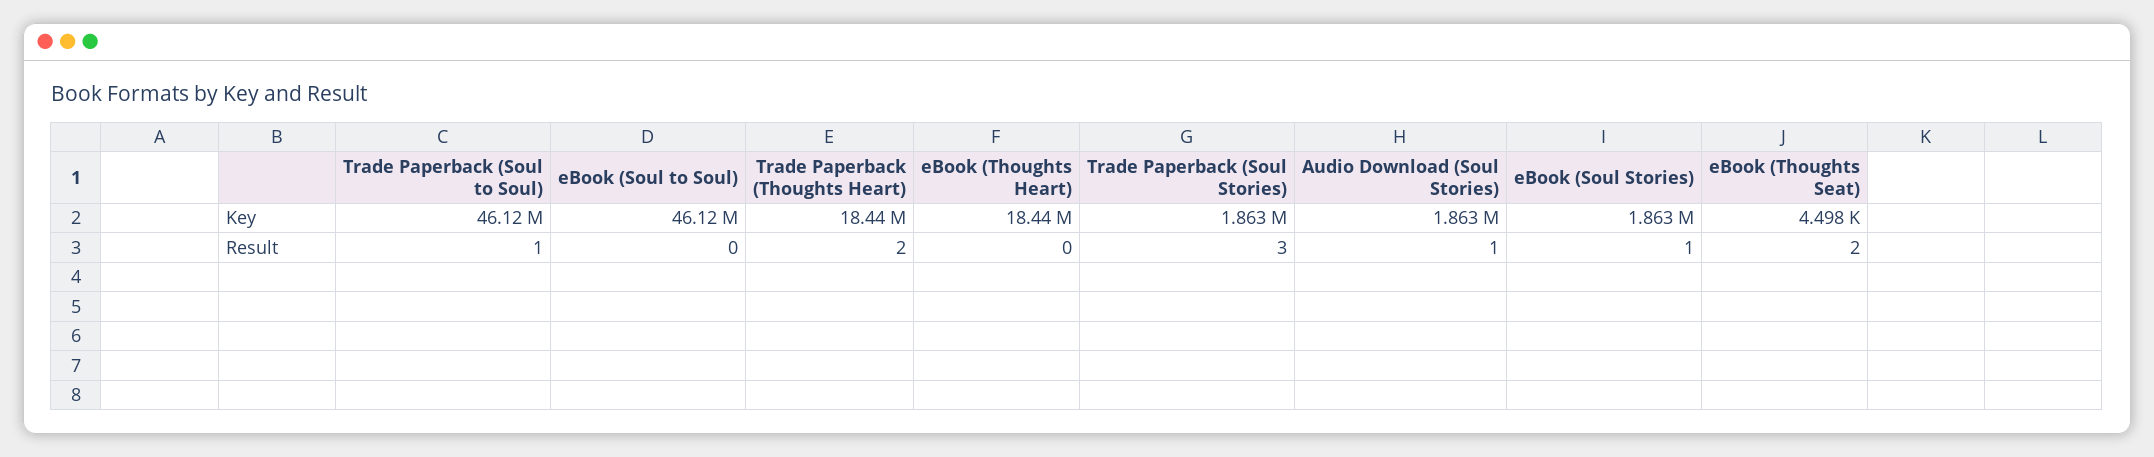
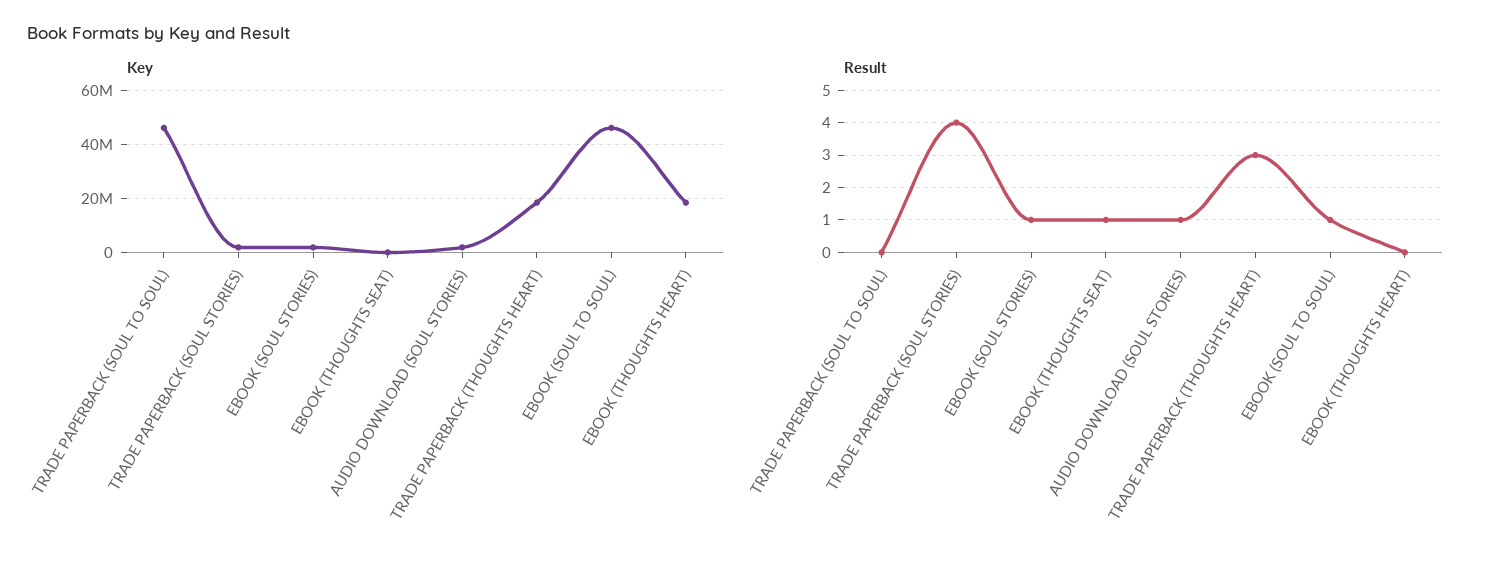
  {
    "Key": {
      "Trade Paperback (Soul to Soul)": 46120000,
      "eBook (Soul to Soul)": 46120000,
      "Trade Paperback (Thoughts Heart)": 18440000,
      "eBook (Thoughts Heart)": 18440000,
      "Trade Paperback (Soul Stories)": 1863000,
      "Audio Download (Soul Stories)": 1863000,
      "eBook (Soul Stories)": 1863000,
      "eBook (Thoughts Seat)": 4498
    },
    "Result": {
-     "Trade Paperback (Soul to Soul)": 1,
+     "Trade Paperback (Soul to Soul)": 0,
-     "eBook (Soul to Soul)": 0,
+     "eBook (Soul to Soul)": 1,
-     "Trade Paperback (Thoughts Heart)": 2,
+     "Trade Paperback (Thoughts Heart)": 3,
      "eBook (Thoughts Heart)": 0,
-     "Trade Paperback (Soul Stories)": 3,
+     "Trade Paperback (Soul Stories)": 4,
      "Audio Download (Soul Stories)": 1,
      "eBook (Soul Stories)": 1,
-     "eBook (Thoughts Seat)": 2
+     "eBook (Thoughts Seat)": 1
    }
  }

